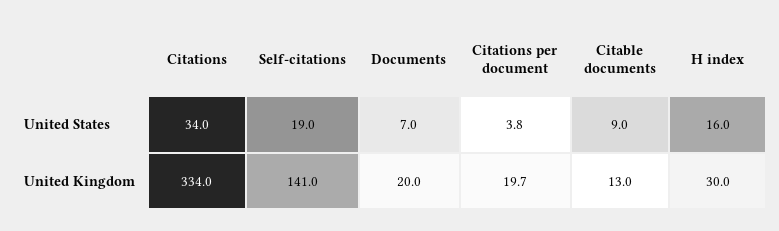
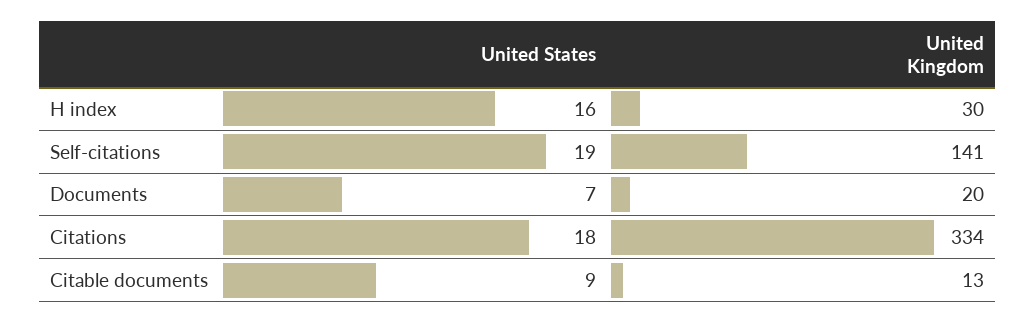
  {
    "Citations": {
-     "United States": 34,
+     "United States": 18,
      "United Kingdom": 334
    },
    "Self-citations": {
      "United States": 19,
      "United Kingdom": 141
    },
    "Documents": {
      "United States": 7,
      "United Kingdom": 20
    },
-   "Citations per document": {
-     "United States": 3.8,
-     "United Kingdom": 19.7
-   },
    "Citable documents": {
      "United States": 9,
      "United Kingdom": 13
    },
    "H index": {
      "United States": 16,
      "United Kingdom": 30
    }
  }

